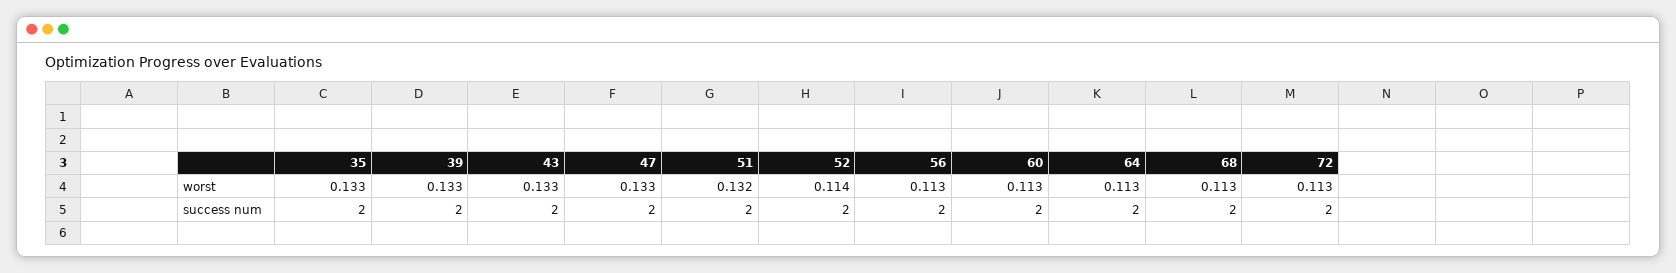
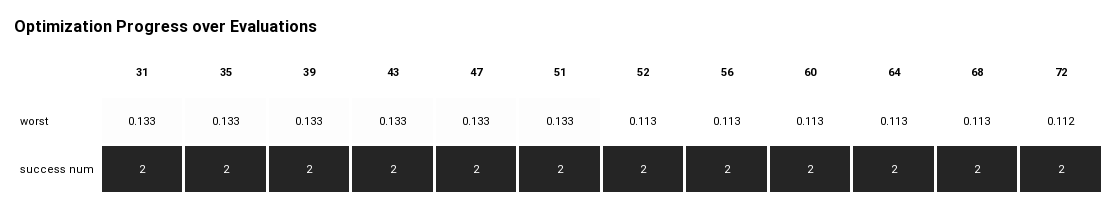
  {
    "35": {
      "worst": 0.133,
      "success num": 2
    },
    "39": {
      "worst": 0.133,
      "success num": 2
    },
    "43": {
      "worst": 0.133,
      "success num": 2
    },
    "47": {
      "worst": 0.133,
      "success num": 2
    },
    "51": {
-     "worst": 0.132,
+     "worst": 0.133,
      "success num": 2
    },
    "52": {
-     "worst": 0.114,
+     "worst": 0.113,
      "success num": 2
    },
    "56": {
      "worst": 0.113,
      "success num": 2
    },
    "60": {
      "worst": 0.113,
      "success num": 2
    },
    "64": {
      "worst": 0.113,
      "success num": 2
    },
    "68": {
      "worst": 0.113,
      "success num": 2
    },
    "72": {
-     "worst": 0.113,
+     "worst": 0.112,
      "success num": 2
-   }
+   },
+   "31": {
+     "worst": 0.133,
+     "success num": 2
+   }
  }

